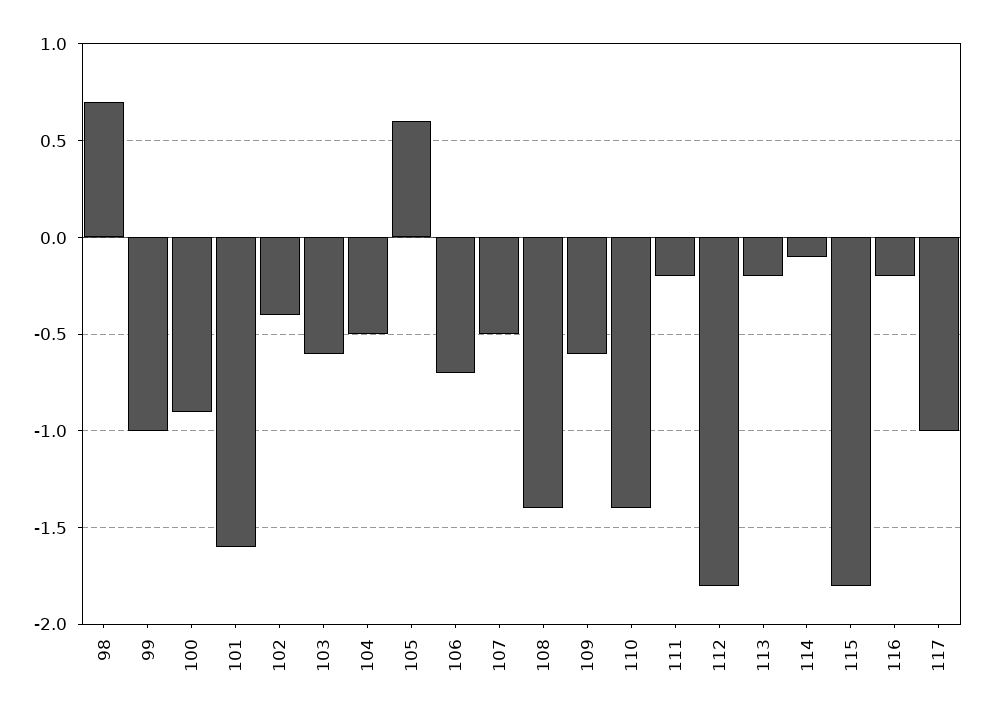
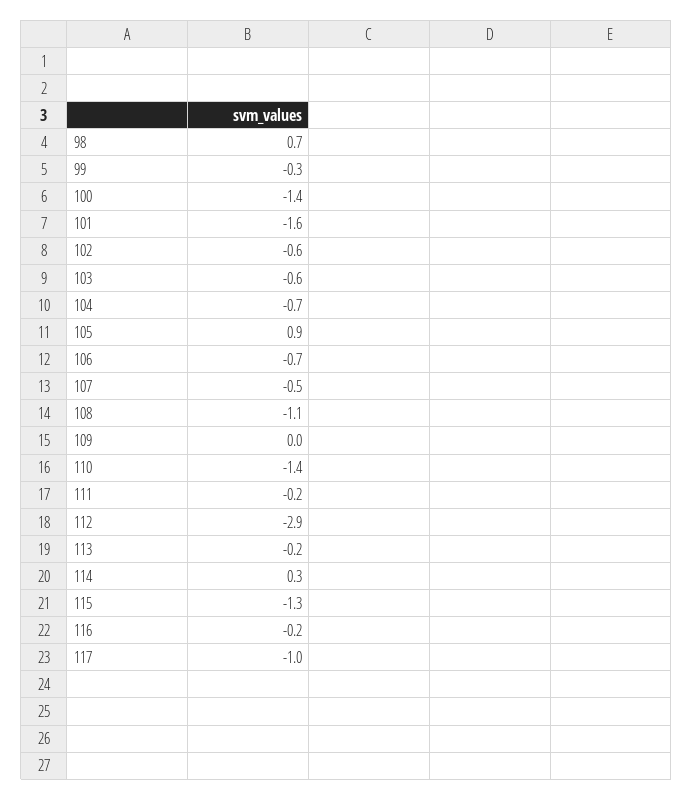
  {
    "98": 0.7,
-   "99": -1,
+   "99": -0.3,
-   "100": -0.9,
+   "100": -1.4,
    "101": -1.6,
-   "102": -0.4,
+   "102": -0.6,
    "103": -0.6,
-   "104": -0.5,
+   "104": -0.7,
-   "105": 0.6,
+   "105": 0.9,
    "106": -0.7,
    "107": -0.5,
-   "108": -1.4,
+   "108": -1.1,
-   "109": -0.6,
+   "109": 0,
    "110": -1.4,
    "111": -0.2,
-   "112": -1.8,
+   "112": -2.9,
    "113": -0.2,
-   "114": -0.1,
+   "114": 0.3,
-   "115": -1.8,
+   "115": -1.3,
    "116": -0.2,
    "117": -1
  }

